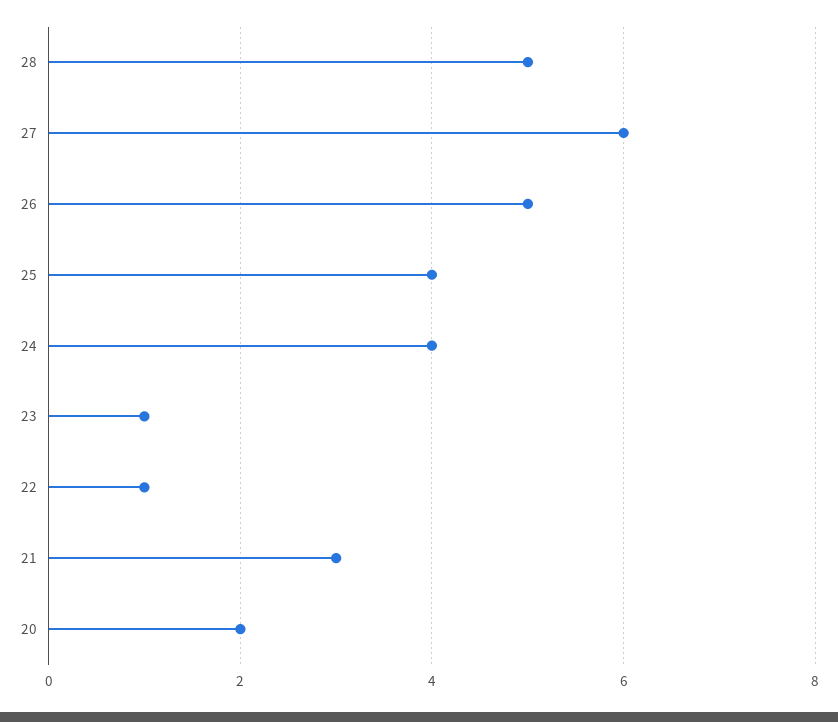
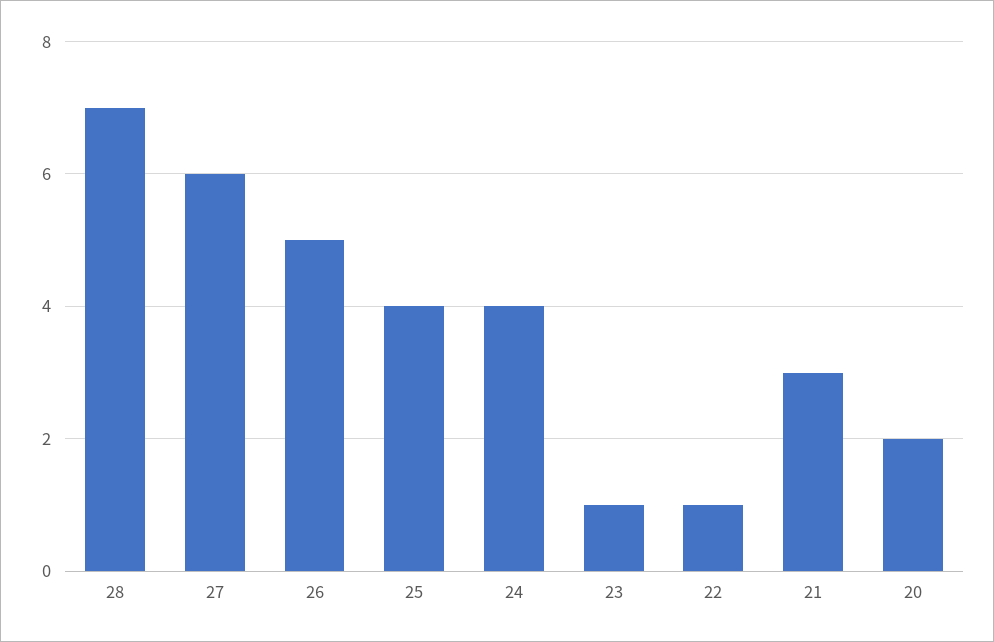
  {
-   "28": 5,
+   "28": 7,
    "27": 6,
    "26": 5,
    "25": 4,
    "24": 4,
    "23": 1,
    "22": 1,
    "21": 3,
    "20": 2
  }

